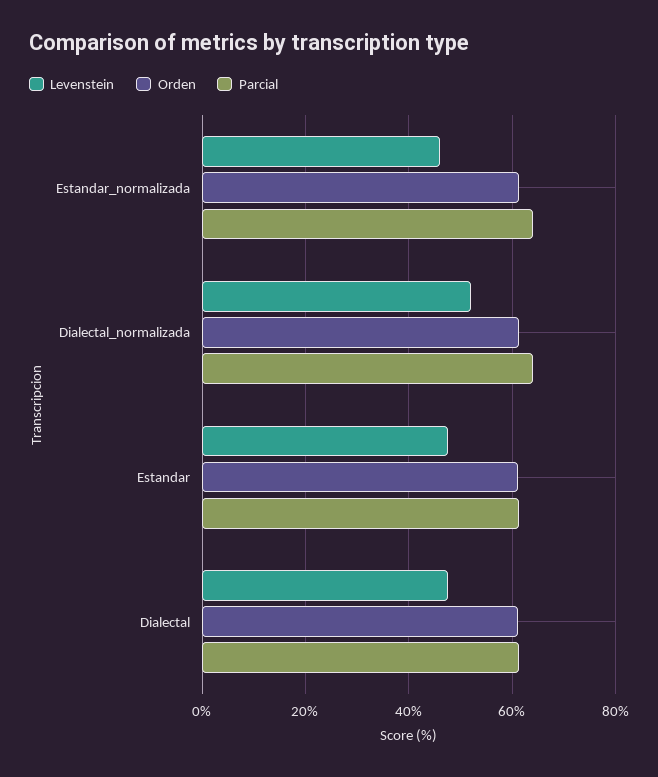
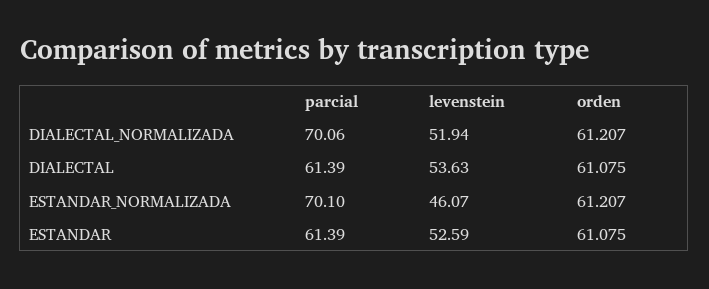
  {
    "Levenstein": {
      "Estandar_normalizada": 46.07,
      "Dialectal_normalizada": 51.94,
-     "Estandar": 48,
+     "Estandar": 52.59,
-     "Dialectal": 48
+     "Dialectal": 53.63
    },
    "Orden": {
      "Estandar_normalizada": 61.207,
      "Dialectal_normalizada": 61.207,
      "Estandar": 61.075,
      "Dialectal": 61.075
    },
    "Parcial": {
-     "Estandar_normalizada": 64,
+     "Estandar_normalizada": 70.1,
-     "Dialectal_normalizada": 64,
+     "Dialectal_normalizada": 70.06,
      "Estandar": 61.39,
      "Dialectal": 61.39
    }
  }

